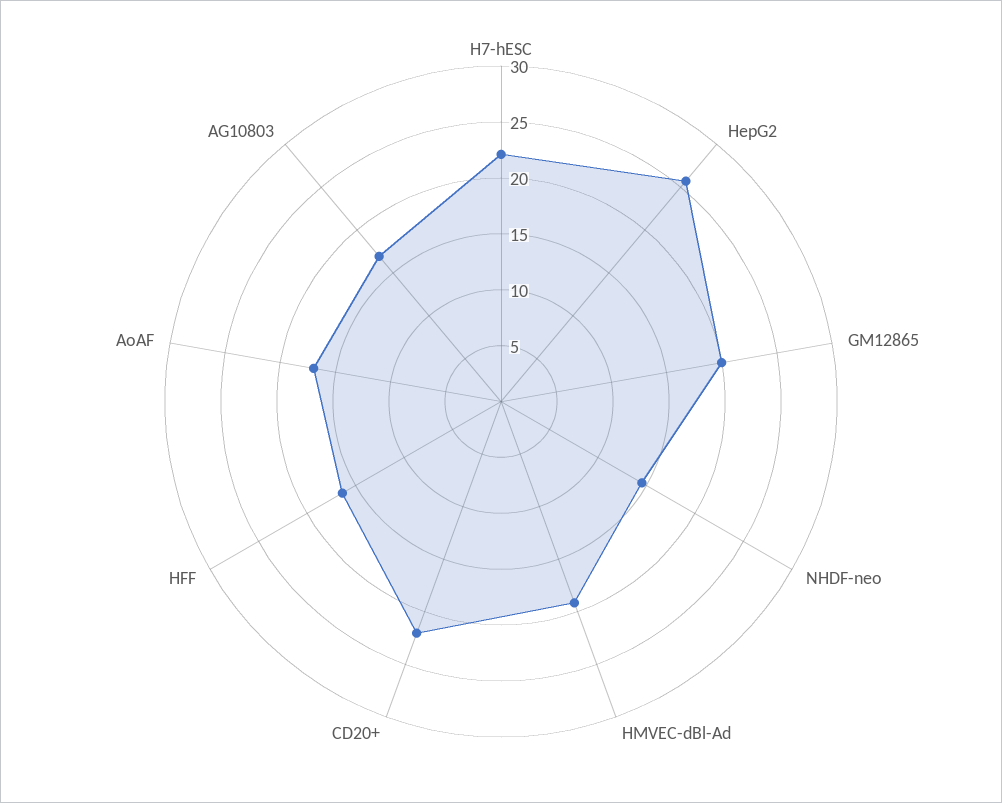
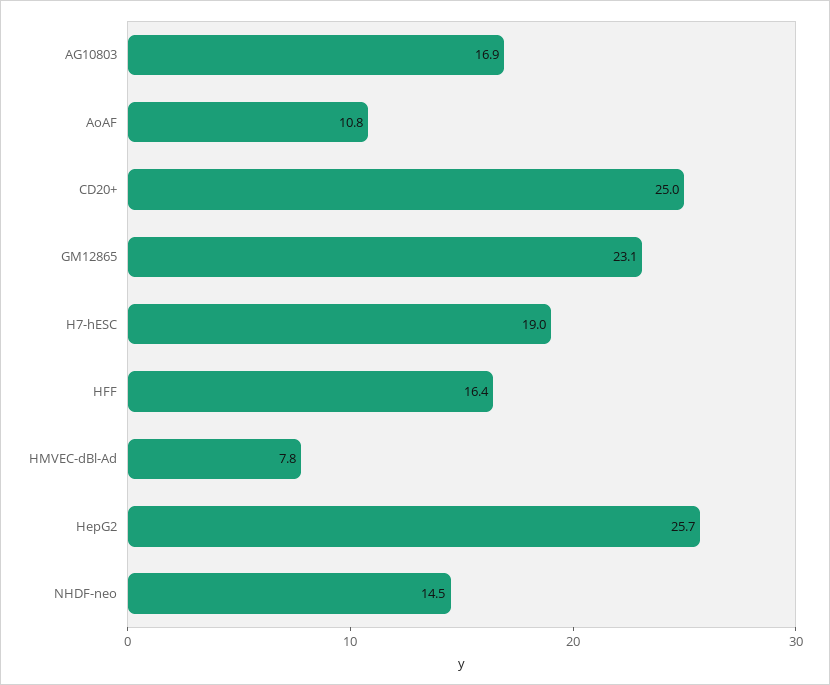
  {
-   "H7-hESC": 22,
+   "H7-hESC": 19,
    "HepG2": 25.7,
-   "GM12865": 20,
+   "GM12865": 23.1,
    "NHDF-neo": 14.5,
-   "HMVEC-dBl-Ad": 19,
+   "HMVEC-dBl-Ad": 7.8,
-   "CD20+": 22,
+   "CD20+": 25,
    "HFF": 16.4,
-   "AoAF": 17,
+   "AoAF": 10.8,
    "AG10803": 16.9
  }

